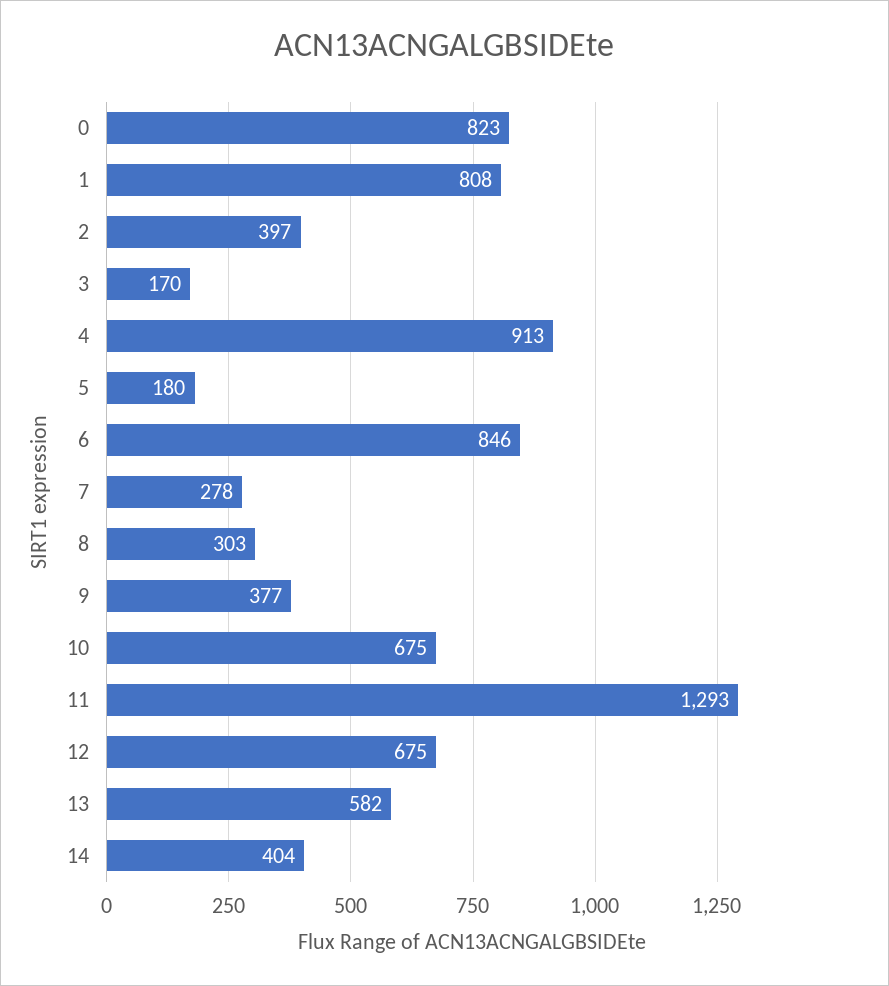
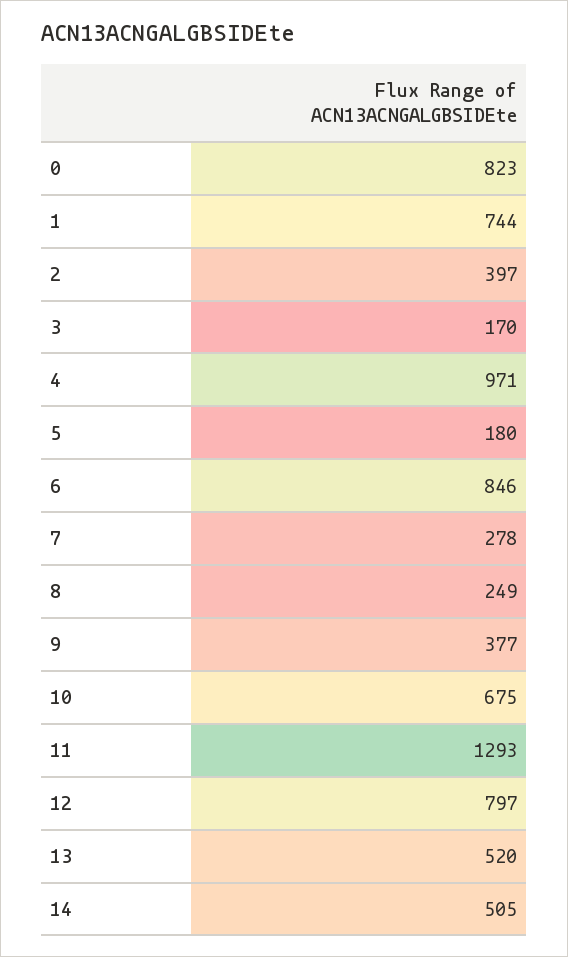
  {
    "0": 823,
-   "1": 808,
+   "1": 744,
    "2": 397,
    "3": 170,
-   "4": 913,
+   "4": 971,
    "5": 180,
    "6": 846,
    "7": 278,
-   "8": 303,
+   "8": 249,
    "9": 377,
    "10": 675,
    "11": 1293,
-   "12": 675,
+   "12": 797,
-   "13": 582,
+   "13": 520,
-   "14": 404
+   "14": 505
  }

